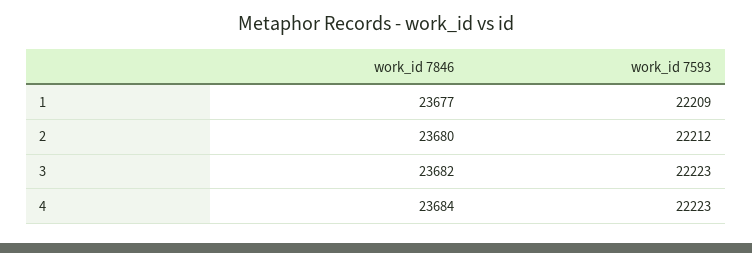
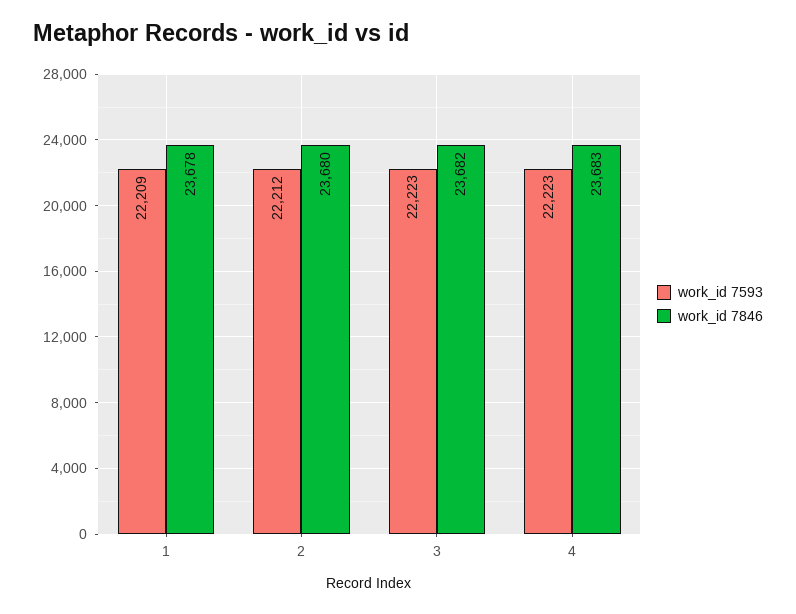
  {
    "work_id 7846": {
-     "1": 23677,
+     "1": 23678,
      "2": 23680,
      "3": 23682,
-     "4": 23684
+     "4": 23683
    },
    "work_id 7593": {
      "1": 22209,
      "2": 22212,
      "3": 22223,
      "4": 22223
    }
  }

